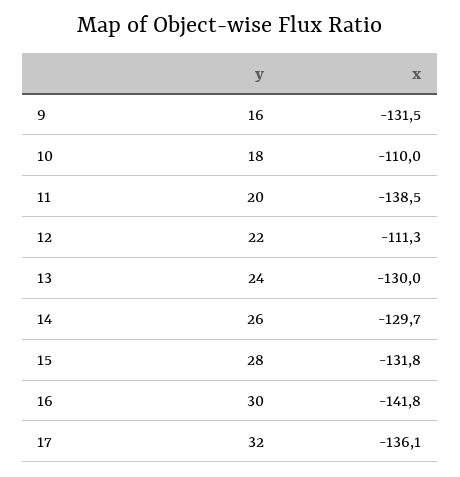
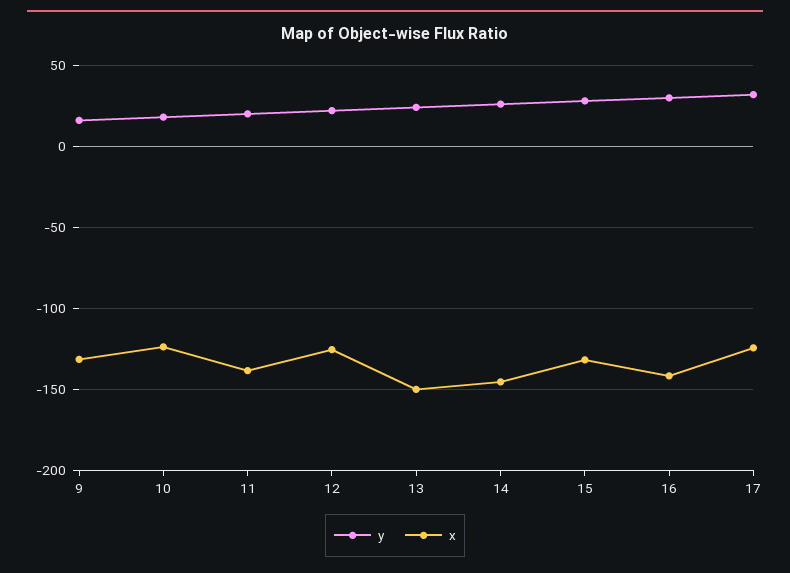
  {
    "y": {
      "9": 16,
      "10": 18,
      "11": 20,
      "12": 22,
      "13": 24,
      "14": 26,
      "15": 28,
      "16": 30,
      "17": 32
    },
    "x": {
      "9": -131.5,
-     "10": -110,
+     "10": -125,
      "11": -138.5,
-     "12": -111.3,
+     "12": -125,
-     "13": -130,
+     "13": -150,
-     "14": -129.7,
+     "14": -145,
      "15": -131.8,
      "16": -141.8,
-     "17": -136.1
+     "17": -125
    }
  }

